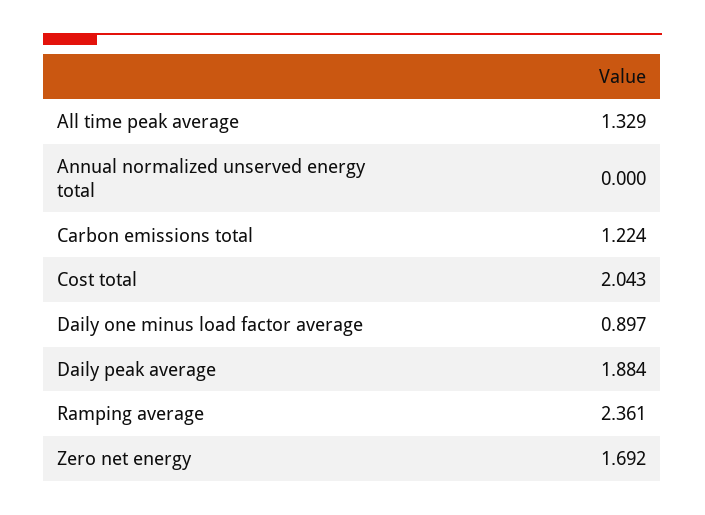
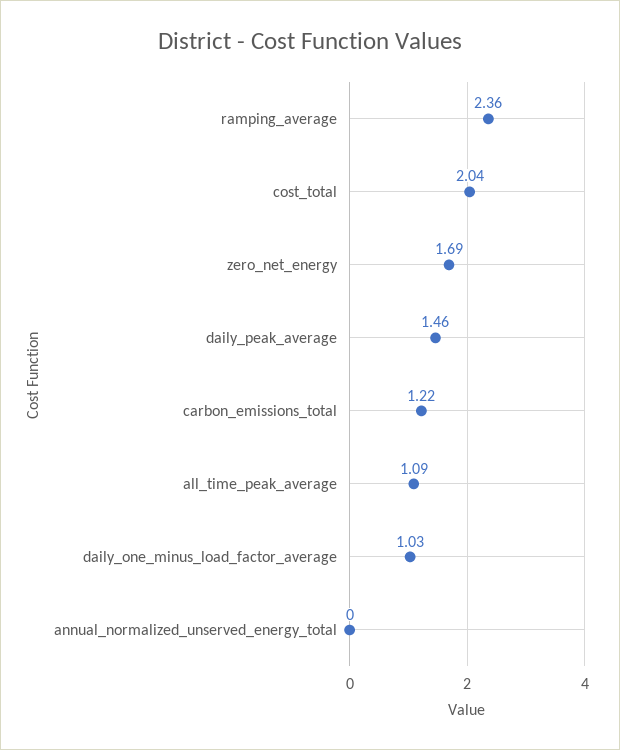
  {
-   "All time peak average": 1.329,
+   "All time peak average": 1.09,
    "Annual normalized unserved energy total": 0,
    "Carbon emissions total": 1.224,
    "Cost total": 2.043,
-   "Daily one minus load factor average": 0.897,
+   "Daily one minus load factor average": 1.03,
-   "Daily peak average": 1.884,
+   "Daily peak average": 1.46,
    "Ramping average": 2.361,
    "Zero net energy": 1.692
  }

